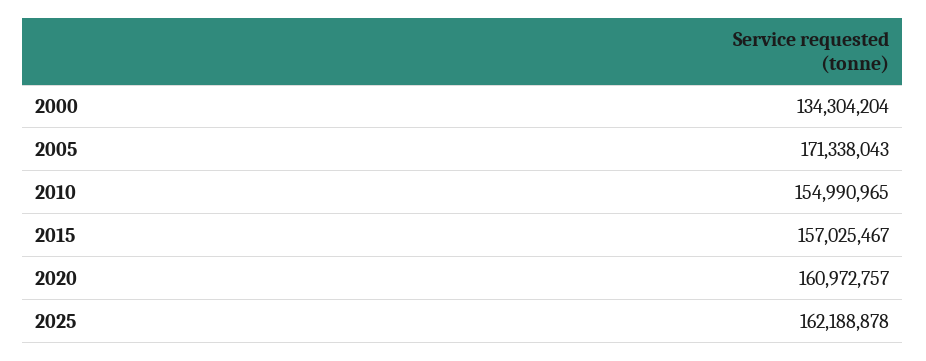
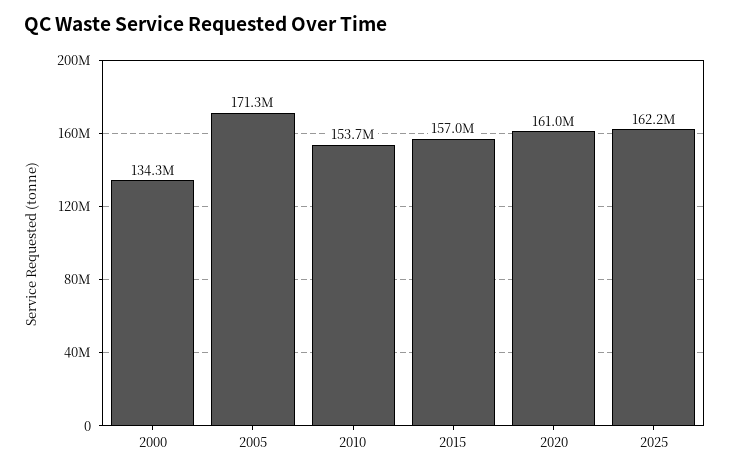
  {
    "2000": 134304204,
    "2005": 171338043,
-   "2010": 154990965,
+   "2010": 153700000,
    "2015": 157025467,
    "2020": 160972757,
    "2025": 162188878
  }

